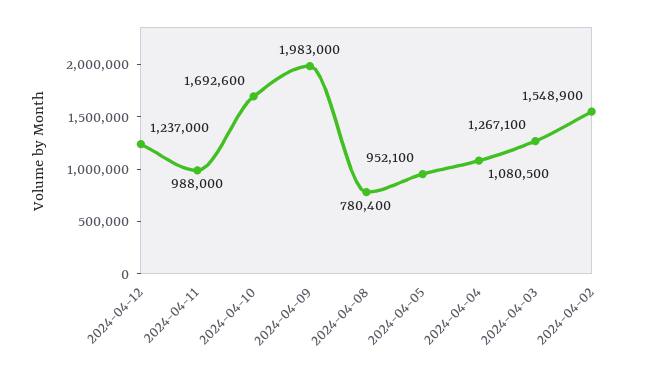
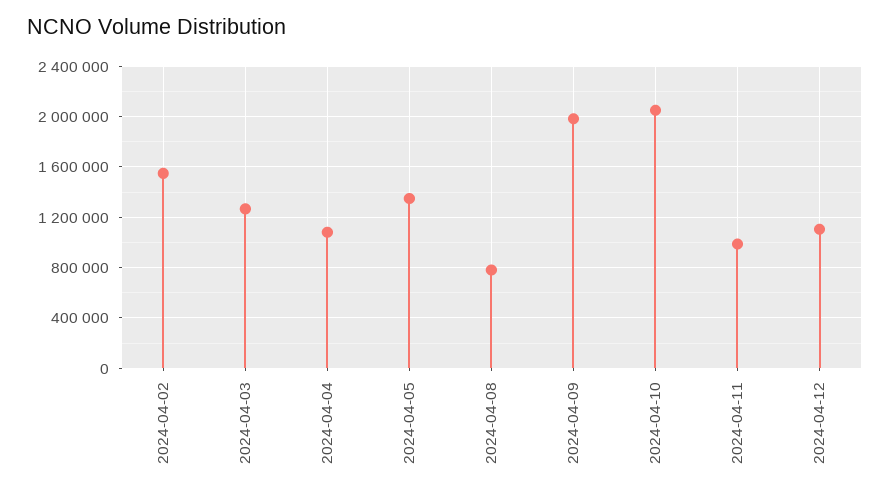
  {
-   "2024-04-12": 1237000,
+   "2024-04-12": 1100000,
    "2024-04-11": 988000,
-   "2024-04-10": 1692600,
+   "2024-04-10": 2050000,
    "2024-04-09": 1983000,
    "2024-04-08": 780400,
-   "2024-04-05": 952100,
+   "2024-04-05": 1350000,
    "2024-04-04": 1080500,
    "2024-04-03": 1267100,
    "2024-04-02": 1548900
  }

